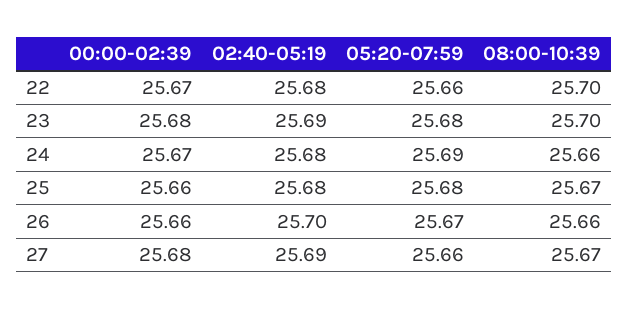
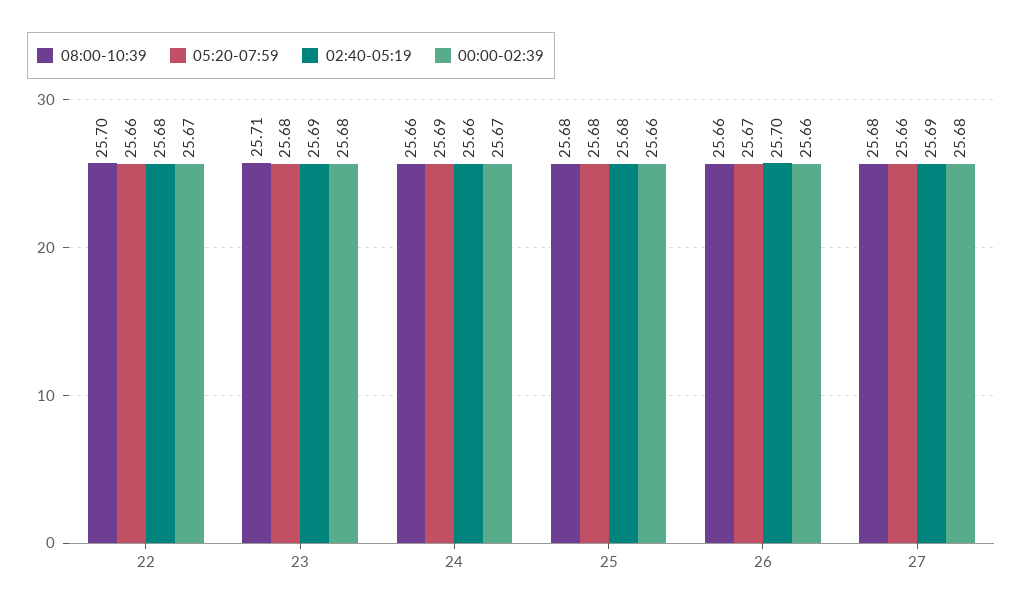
  {
    "00:00-02:39": {
      "22": 25.67,
      "23": 25.68,
      "24": 25.67,
      "25": 25.66,
      "26": 25.66,
      "27": 25.68
    },
    "02:40-05:19": {
      "22": 25.68,
      "23": 25.69,
-     "24": 25.68,
+     "24": 25.66,
      "25": 25.68,
      "26": 25.7,
      "27": 25.69
    },
    "05:20-07:59": {
      "22": 25.66,
      "23": 25.68,
      "24": 25.69,
      "25": 25.68,
      "26": 25.67,
      "27": 25.66
    },
    "08:00-10:39": {
      "22": 25.7,
-     "23": 25.7,
+     "23": 25.71,
      "24": 25.66,
-     "25": 25.67,
+     "25": 25.68,
      "26": 25.66,
-     "27": 25.67
+     "27": 25.68
    }
  }

